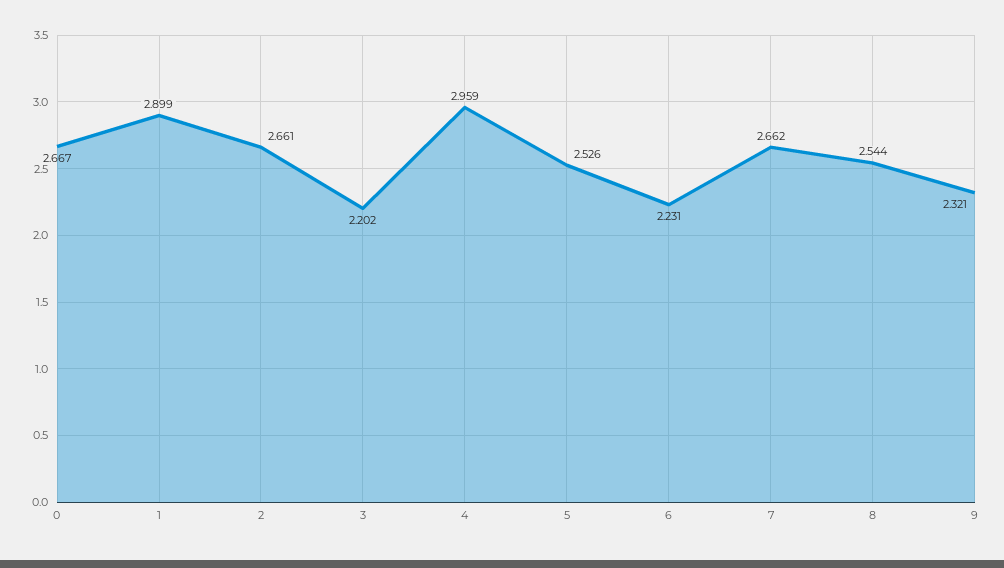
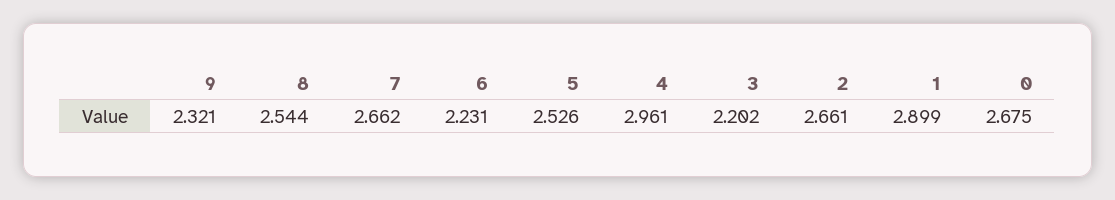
  {
-   "0": 2.667,
+   "0": 2.675,
    "1": 2.899,
    "2": 2.661,
    "3": 2.202,
-   "4": 2.959,
+   "4": 2.961,
    "5": 2.526,
    "6": 2.231,
    "7": 2.662,
    "8": 2.544,
    "9": 2.321
  }

